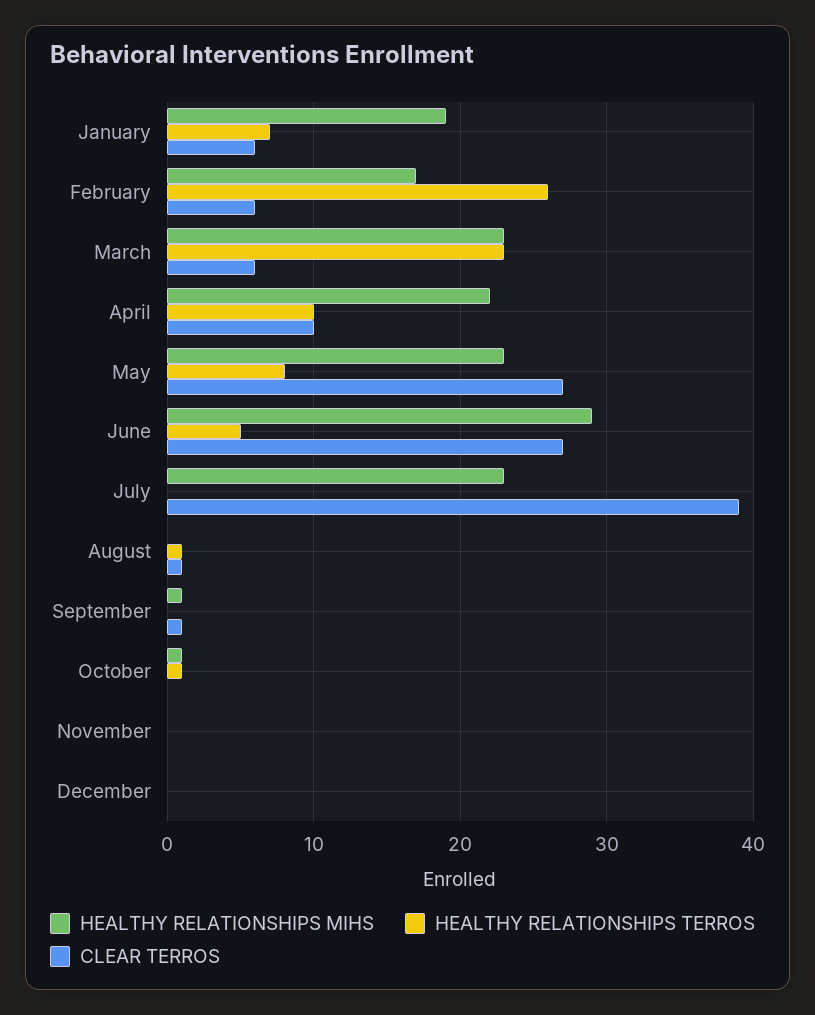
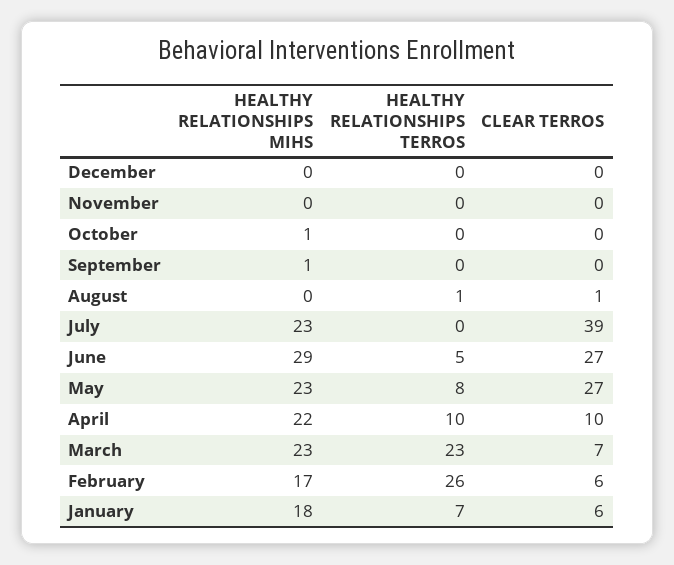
  {
    "HEALTHY RELATIONSHIPS MIHS": {
-     "January": 19,
+     "January": 18,
      "February": 17,
      "March": 23,
      "April": 22,
      "May": 23,
      "June": 29,
      "July": 23,
      "August": 0,
      "September": 1,
      "October": 1,
      "November": 0,
      "December": 0
    },
    "HEALTHY RELATIONSHIPS TERROS": {
      "January": 7,
      "February": 26,
      "March": 23,
      "April": 10,
      "May": 8,
      "June": 5,
      "July": 0,
      "August": 1,
      "September": 0,
-     "October": 1,
+     "October": 0,
      "November": 0,
      "December": 0
    },
    "CLEAR TERROS": {
      "January": 6,
      "February": 6,
-     "March": 6,
+     "March": 7,
      "April": 10,
      "May": 27,
      "June": 27,
      "July": 39,
      "August": 1,
-     "September": 1,
+     "September": 0,
      "October": 0,
      "November": 0,
      "December": 0
    }
  }

